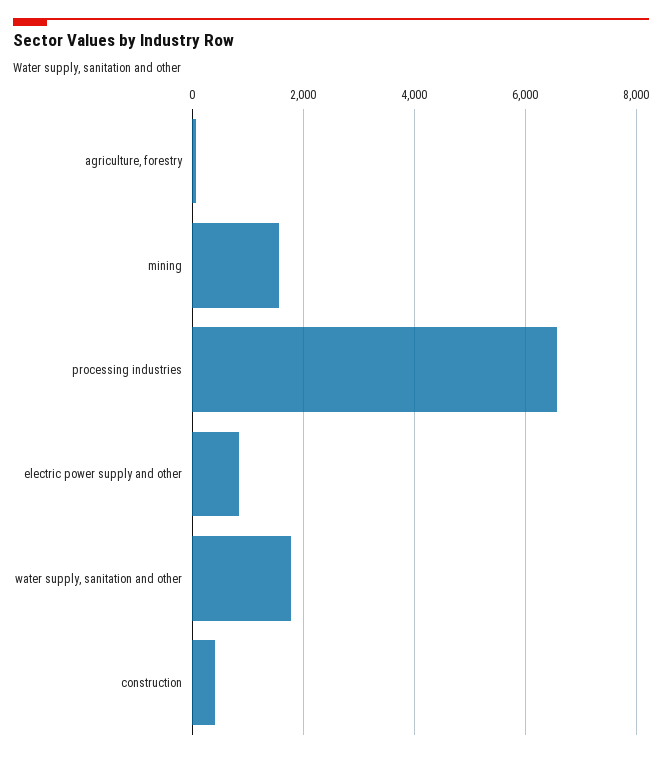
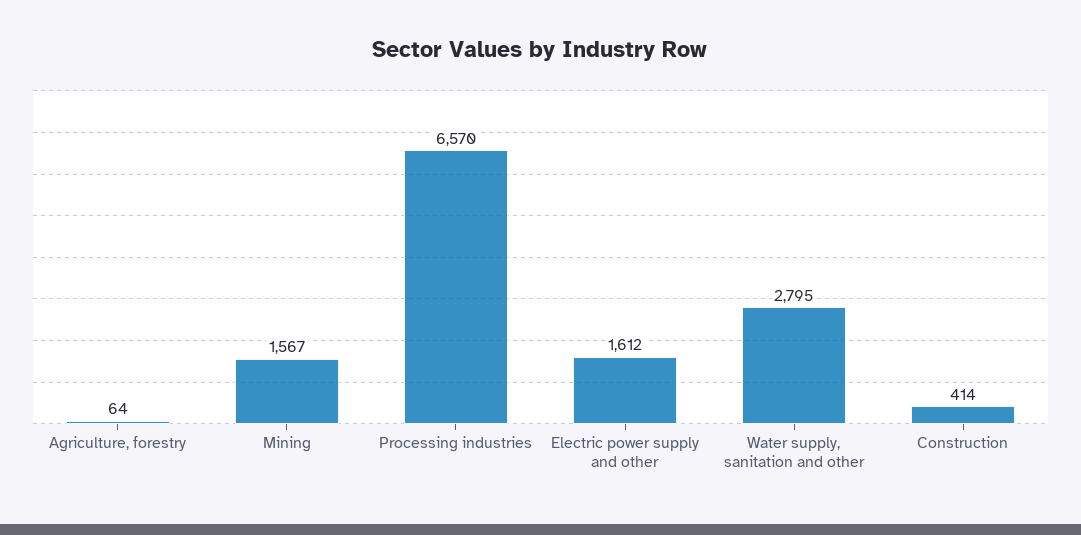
  {
    "agriculture, forestry": 64,
    "mining": 1567,
    "processing industries": 6570,
-   "electric power supply and other": 800,
+   "electric power supply and other": 1612,
-   "water supply, sanitation and other": 1800,
+   "water supply, sanitation and other": 2795,
    "construction": 414
  }

